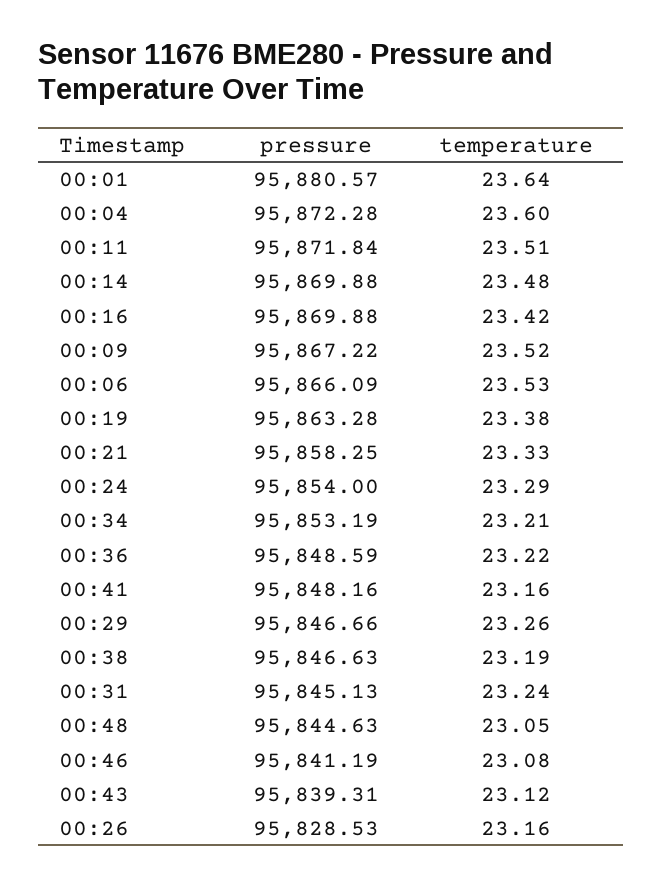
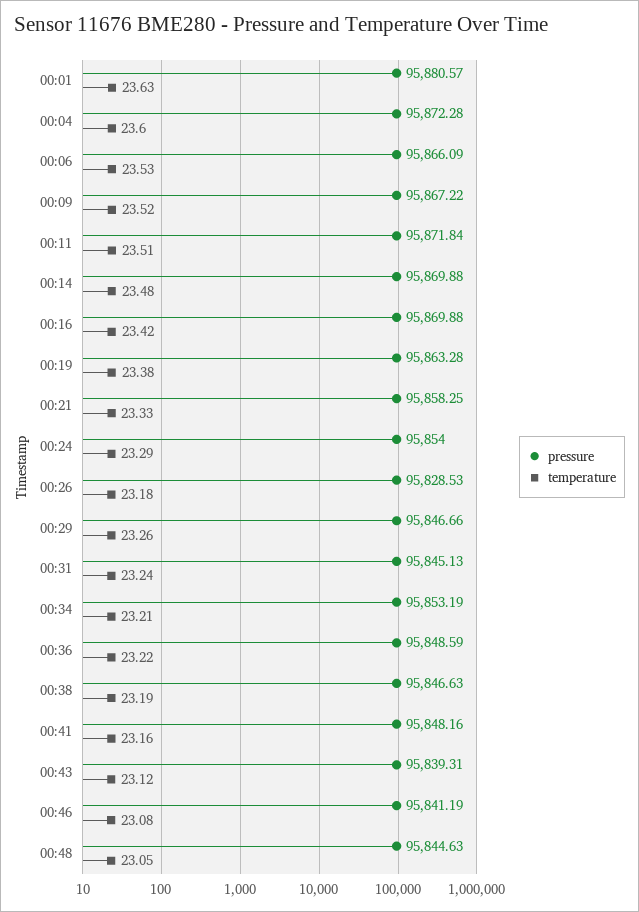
  {
    "pressure": {
      "00:01": 95880.57,
      "00:04": 95872.28,
      "00:11": 95871.84,
      "00:14": 95869.88,
      "00:16": 95869.88,
      "00:09": 95867.22,
      "00:06": 95866.09,
      "00:19": 95863.28,
      "00:21": 95858.25,
      "00:24": 95854,
      "00:34": 95853.19,
      "00:36": 95848.59,
      "00:41": 95848.16,
      "00:29": 95846.66,
      "00:38": 95846.63,
      "00:31": 95845.13,
      "00:48": 95844.63,
      "00:46": 95841.19,
      "00:43": 95839.31,
      "00:26": 95828.53
    },
    "temperature": {
-     "00:01": 23.64,
+     "00:01": 23.63,
      "00:04": 23.6,
      "00:11": 23.51,
      "00:14": 23.48,
      "00:16": 23.42,
      "00:09": 23.52,
      "00:06": 23.53,
      "00:19": 23.38,
      "00:21": 23.33,
      "00:24": 23.29,
      "00:34": 23.21,
      "00:36": 23.22,
      "00:41": 23.16,
      "00:29": 23.26,
      "00:38": 23.19,
      "00:31": 23.24,
      "00:48": 23.05,
      "00:46": 23.08,
      "00:43": 23.12,
-     "00:26": 23.16
+     "00:26": 23.18
    }
  }

